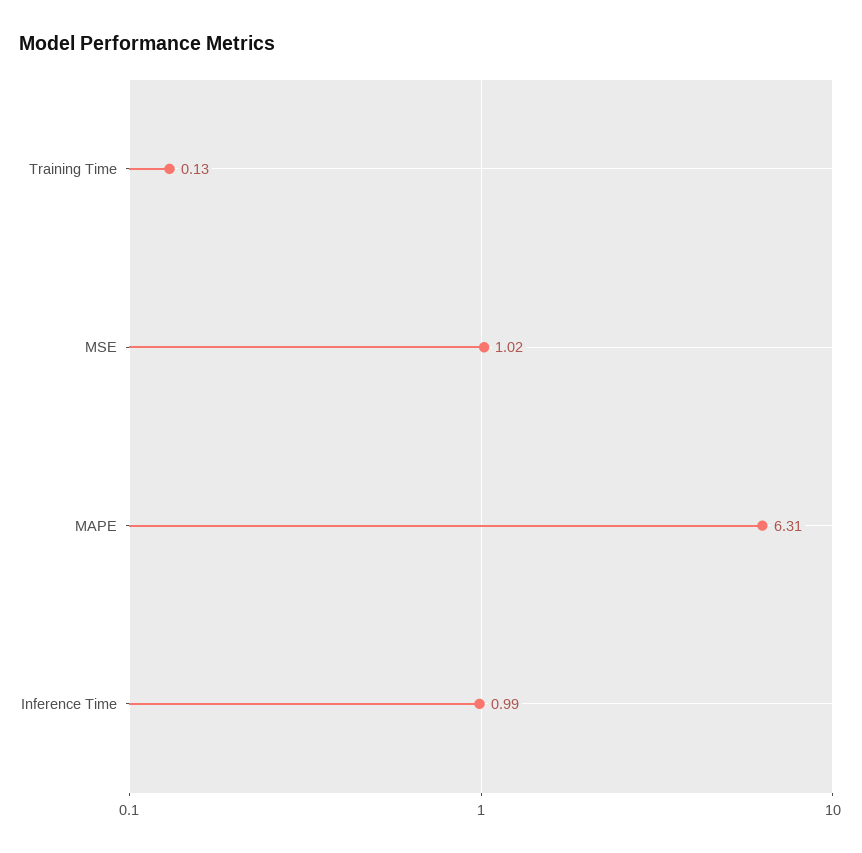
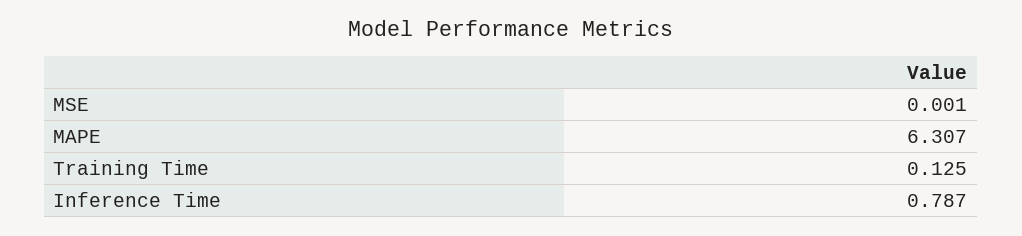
  {
    "Training Time": 0.125,
-   "MSE": 1.02,
+   "MSE": 0.001,
    "MAPE": 6.307,
-   "Inference Time": 0.99
+   "Inference Time": 0.787
  }

